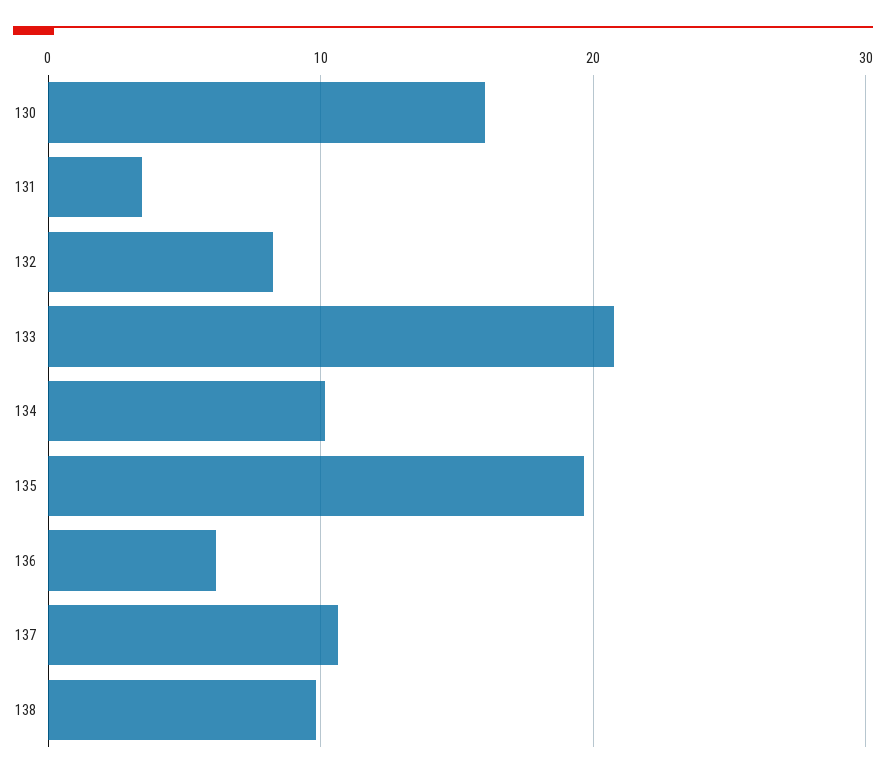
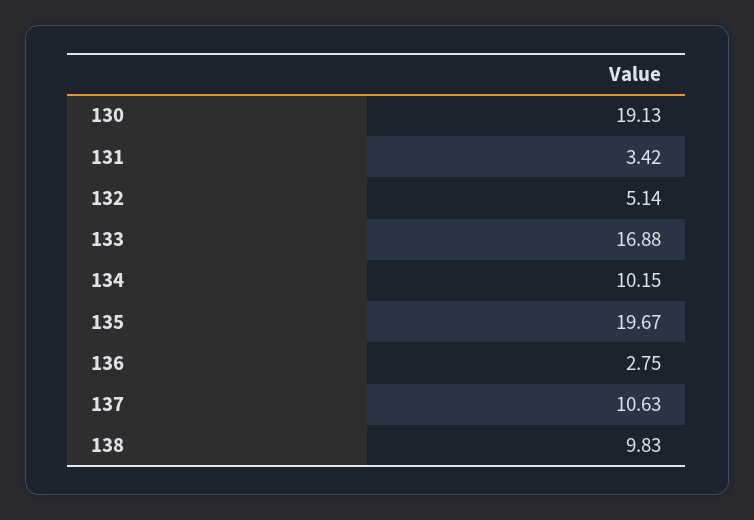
  {
-   "130": 16,
+   "130": 19.13,
    "131": 3.42,
-   "132": 8,
+   "132": 5.14,
-   "133": 21,
+   "133": 16.88,
    "134": 10.15,
    "135": 19.67,
-   "136": 6,
+   "136": 2.75,
    "137": 10.63,
    "138": 9.83
  }

